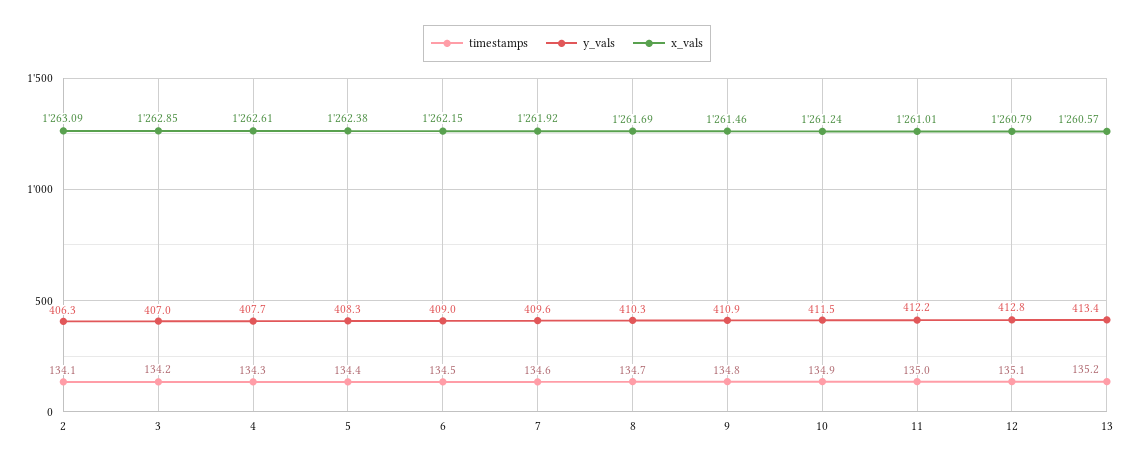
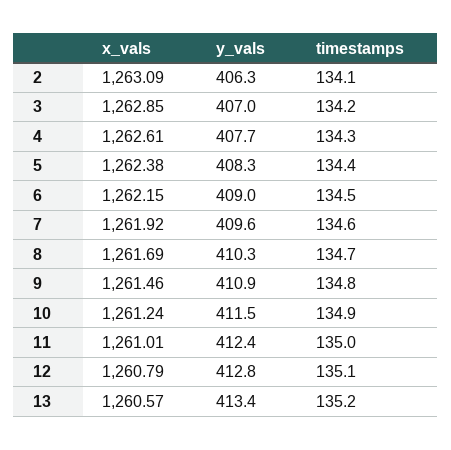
  {
    "timestamps": {
      "2": 134.1,
      "3": 134.2,
      "4": 134.3,
      "5": 134.4,
      "6": 134.5,
      "7": 134.6,
      "8": 134.7,
      "9": 134.8,
      "10": 134.9,
      "11": 135,
      "12": 135.1,
      "13": 135.2
    },
    "y_vals": {
      "2": 406.3,
      "3": 407,
      "4": 407.7,
      "5": 408.3,
      "6": 409,
      "7": 409.6,
      "8": 410.3,
      "9": 410.9,
      "10": 411.5,
-     "11": 412.2,
+     "11": 412.4,
      "12": 412.8,
      "13": 413.4
    },
    "x_vals": {
      "2": 1263.09,
      "3": 1262.85,
      "4": 1262.61,
      "5": 1262.38,
      "6": 1262.15,
      "7": 1261.92,
      "8": 1261.69,
      "9": 1261.46,
      "10": 1261.24,
      "11": 1261.01,
      "12": 1260.79,
      "13": 1260.57
    }
  }

